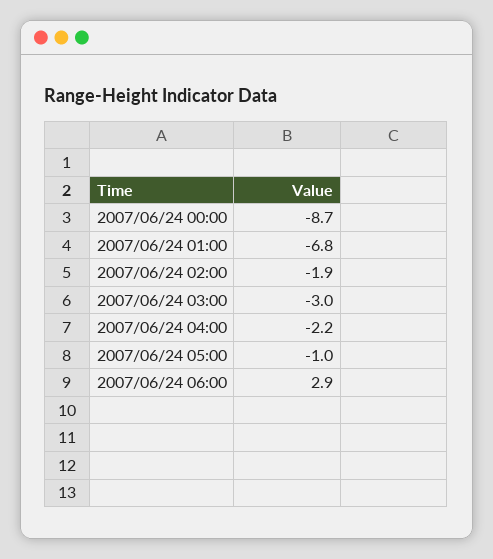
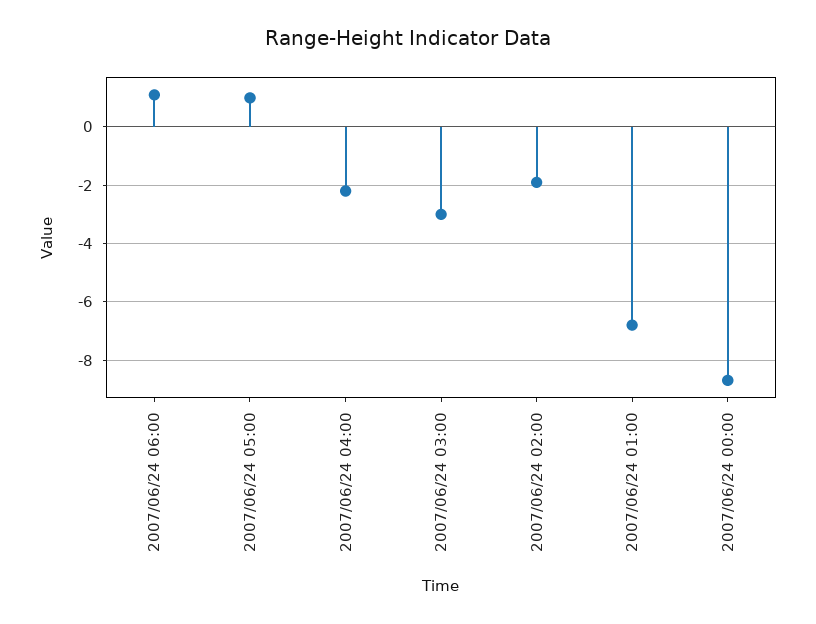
  {
    "2007/06/24 00:00": -8.7,
    "2007/06/24 01:00": -6.8,
    "2007/06/24 02:00": -1.9,
    "2007/06/24 03:00": -3,
    "2007/06/24 04:00": -2.2,
-   "2007/06/24 05:00": -1,
+   "2007/06/24 05:00": 1,
-   "2007/06/24 06:00": 2.9
+   "2007/06/24 06:00": 1
  }

